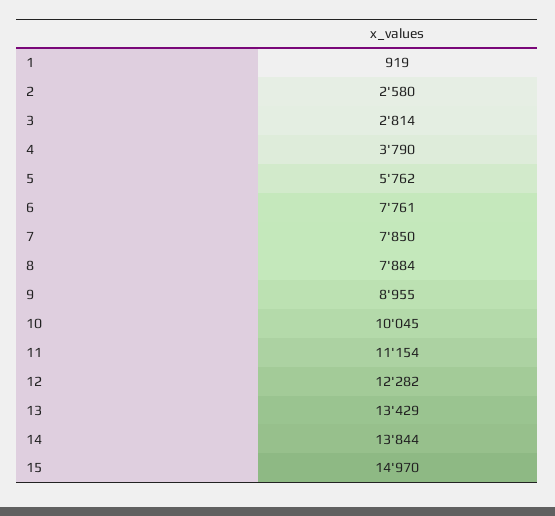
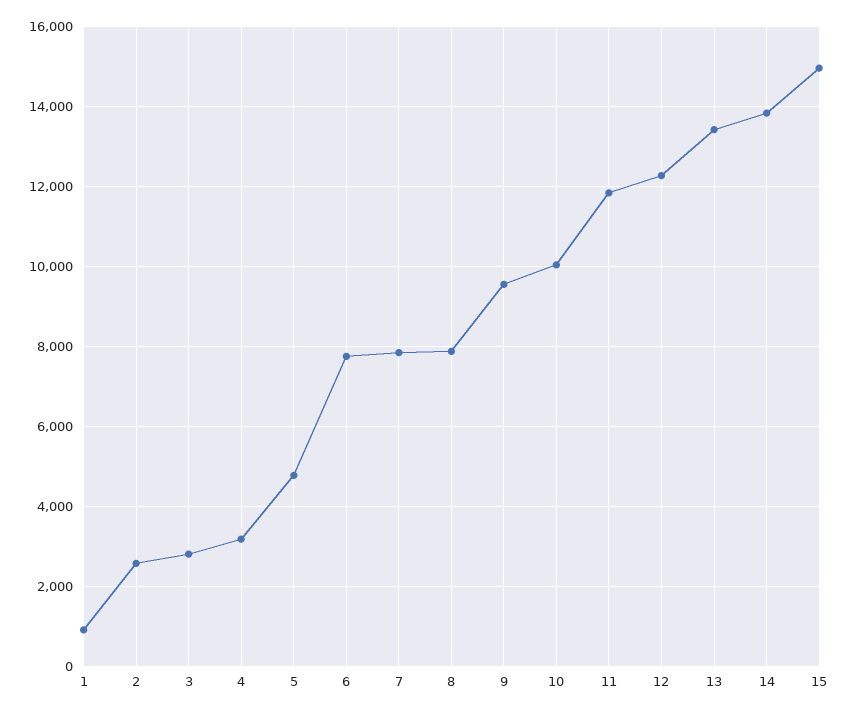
  {
    "1": 919,
    "2": 2580,
    "3": 2814,
-   "4": 3790,
+   "4": 3200,
-   "5": 5762,
+   "5": 4800,
    "6": 7761,
    "7": 7850,
    "8": 7884,
-   "9": 8955,
+   "9": 9600,
    "10": 10045,
-   "11": 11154,
+   "11": 11800,
    "12": 12282,
    "13": 13429,
    "14": 13844,
    "15": 14970
  }

